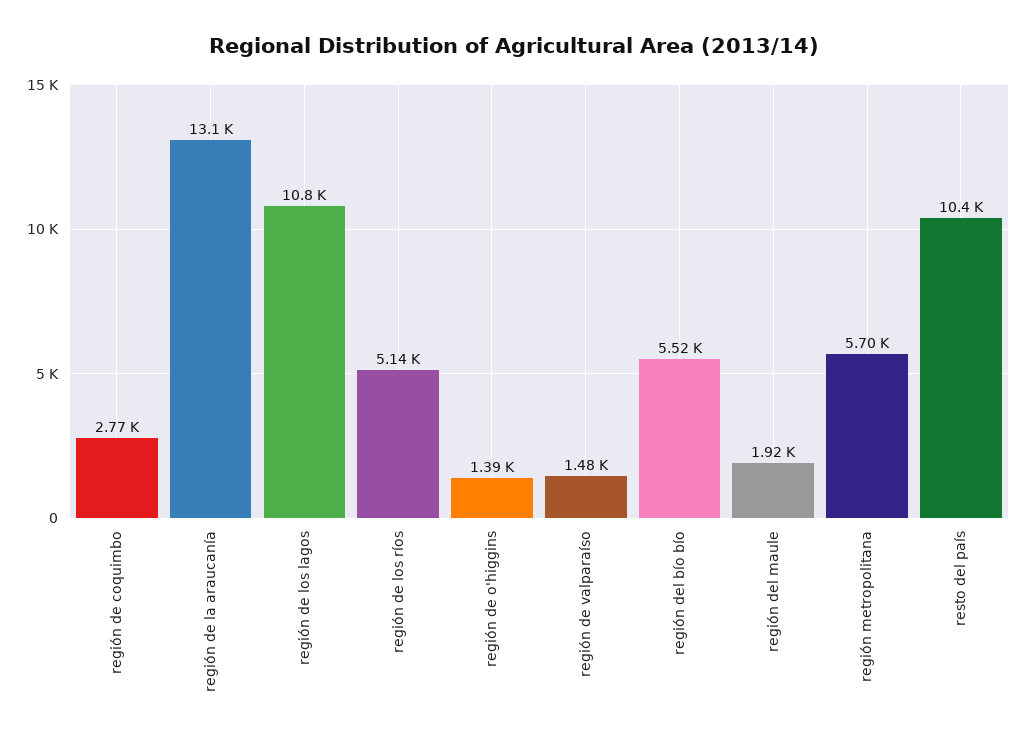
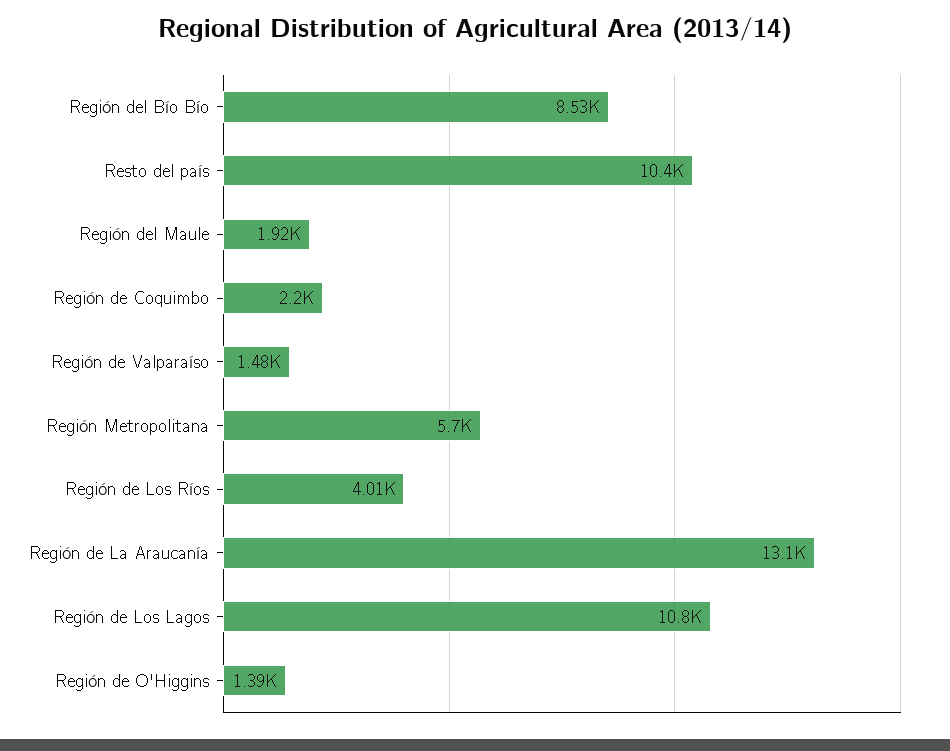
  {
-   "región de coquimbo": 2770,
+   "región de coquimbo": 2200,
    "región de la araucanía": 13100,
    "región de los lagos": 10800,
-   "región de los ríos": 5140,
+   "región de los ríos": 4010,
    "región de o'higgins": 1390,
    "región de valparaíso": 1480,
-   "región del bío bío": 5520,
+   "región del bío bío": 8530,
    "región del maule": 1920,
    "región metropolitana": 5700,
    "resto del país": 10400
  }

